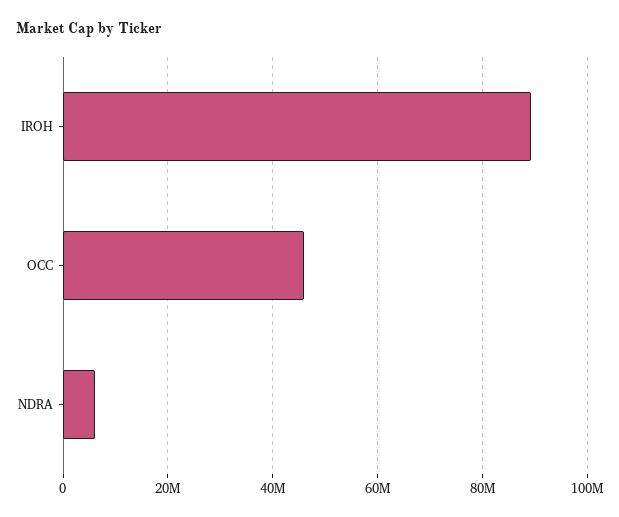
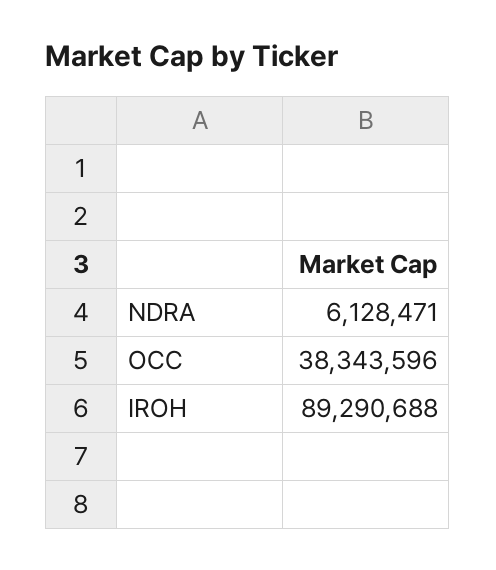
  {
    "IROH": 89290688,
-   "OCC": 46000000,
+   "OCC": 38343596,
    "NDRA": 6128471
  }

